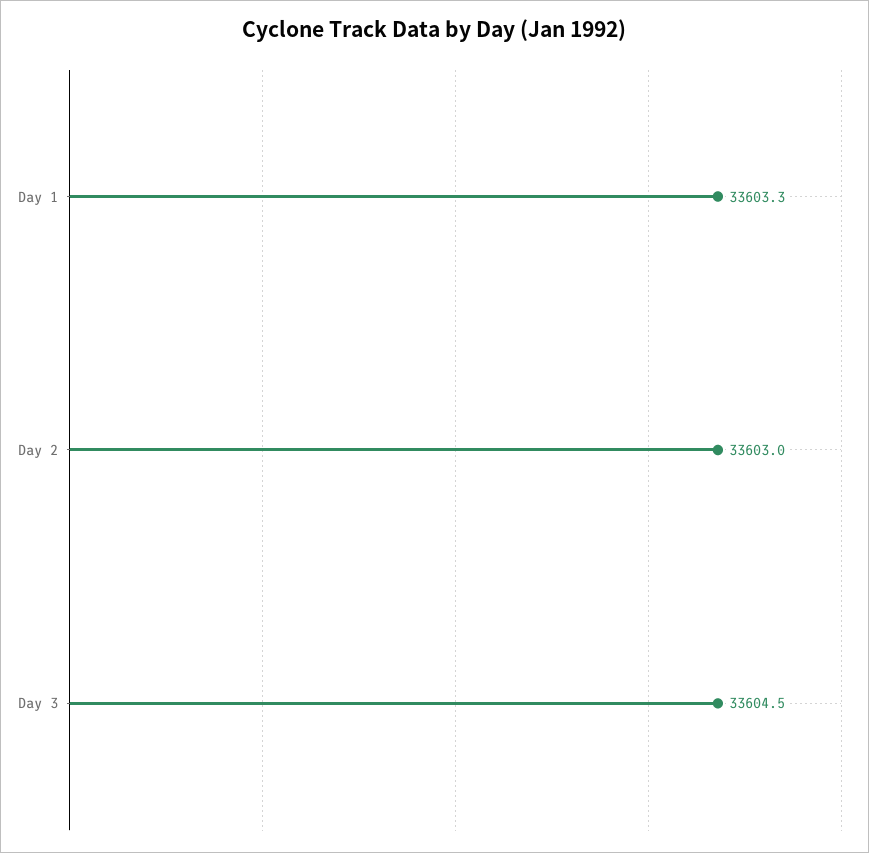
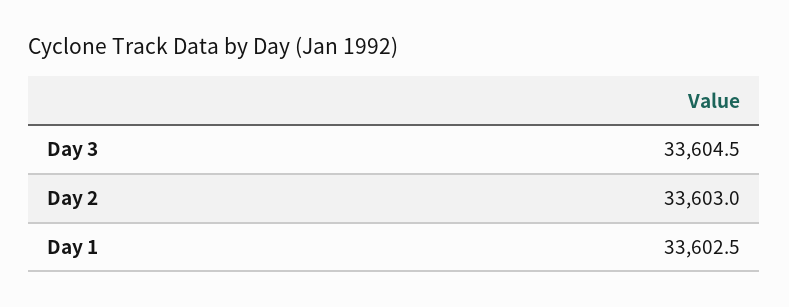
  {
-   "Day 1": 33603.3,
+   "Day 1": 33602.5,
    "Day 2": 33603,
    "Day 3": 33604.5
  }

